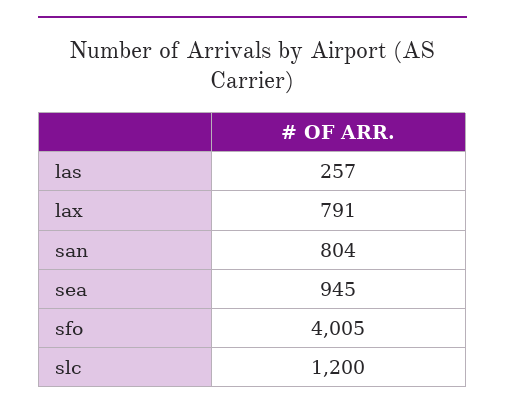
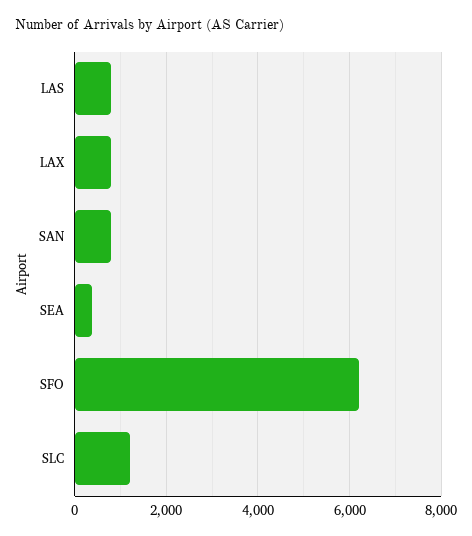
  {
-   "las": 257,
+   "las": 800,
    "lax": 791,
    "san": 804,
-   "sea": 945,
+   "sea": 400,
-   "sfo": 4005,
+   "sfo": 6200,
    "slc": 1200
  }

